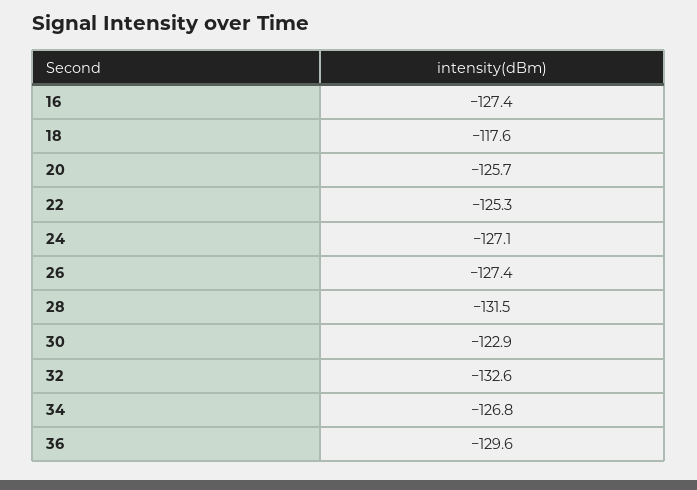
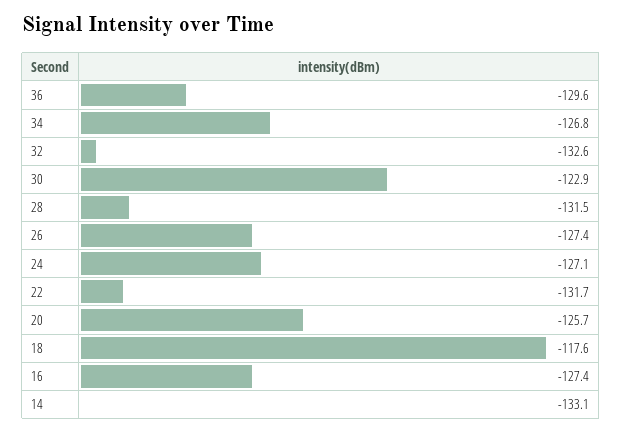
  {
    "16": -127.4,
    "18": -117.6,
    "20": -125.7,
-   "22": -125.3,
+   "22": -131.7,
    "24": -127.1,
    "26": -127.4,
    "28": -131.5,
    "30": -122.9,
    "32": -132.6,
    "34": -126.8,
-   "36": -129.6
+   "36": -129.6,
+   "14": -133.1
  }

